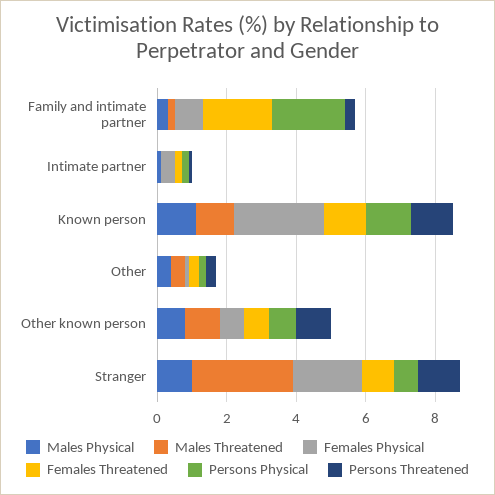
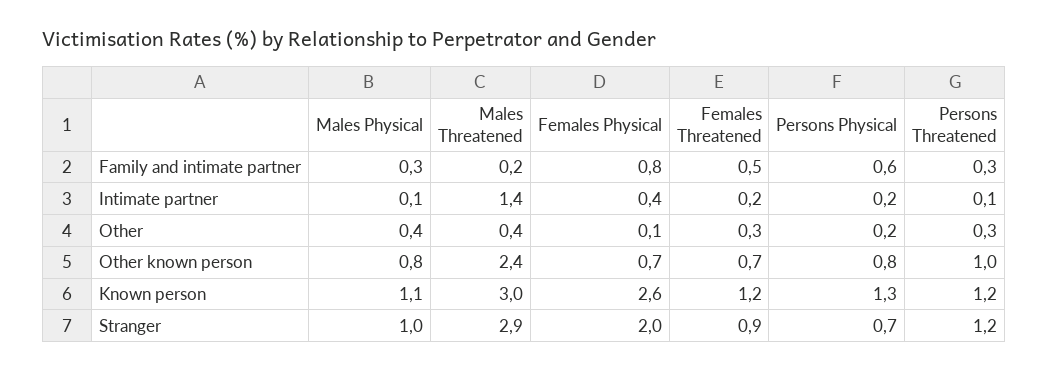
  {
    "Males Physical": {
      "Family and intimate partner": 0.3,
      "Intimate partner": 0.1,
      "Known person": 1.1,
      "Other": 0.4,
      "Other known person": 0.8,
      "Stranger": 1
    },
    "Males Threatened": {
      "Family and intimate partner": 0.2,
-     "Intimate partner": 0,
+     "Intimate partner": 1.4,
-     "Known person": 1,
+     "Known person": 3,
      "Other": 0.4,
-     "Other known person": 1,
+     "Other known person": 2.4,
      "Stranger": 2.9
    },
    "Females Physical": {
      "Family and intimate partner": 0.8,
      "Intimate partner": 0.4,
      "Known person": 2.6,
      "Other": 0.1,
      "Other known person": 0.7,
      "Stranger": 2
    },
    "Females Threatened": {
-     "Family and intimate partner": 2,
+     "Family and intimate partner": 0.5,
      "Intimate partner": 0.2,
      "Known person": 1.2,
      "Other": 0.3,
      "Other known person": 0.7,
      "Stranger": 0.9
    },
    "Persons Physical": {
-     "Family and intimate partner": 2,
+     "Family and intimate partner": 0.6,
      "Intimate partner": 0.2,
      "Known person": 1.3,
      "Other": 0.2,
      "Other known person": 0.8,
      "Stranger": 0.7
    },
    "Persons Threatened": {
      "Family and intimate partner": 0.3,
      "Intimate partner": 0.1,
      "Known person": 1.2,
      "Other": 0.3,
      "Other known person": 1,
      "Stranger": 1.2
    }
  }

